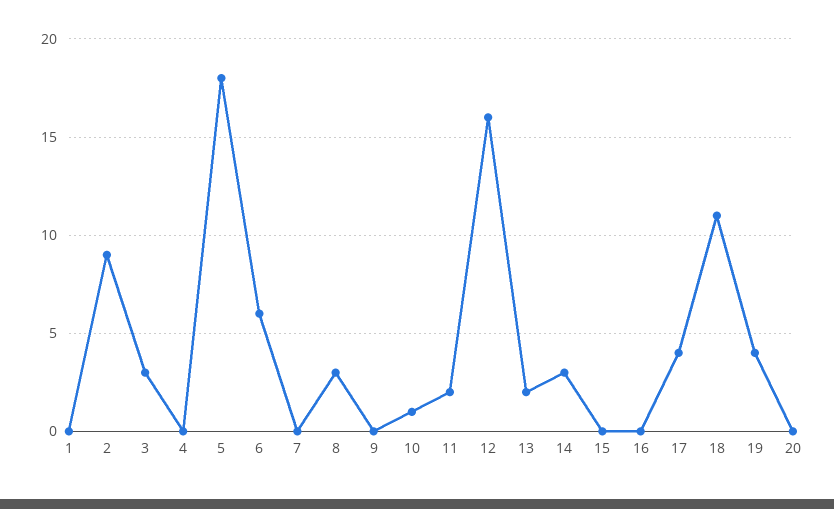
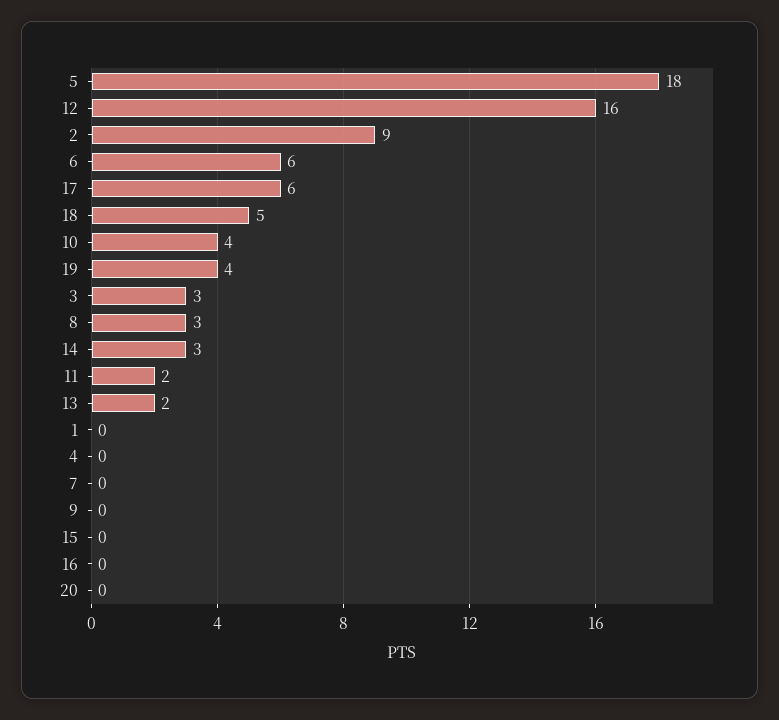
  {
    "1": 0,
    "2": 9,
    "3": 3,
    "4": 0,
    "5": 18,
    "6": 6,
    "7": 0,
    "8": 3,
    "9": 0,
-   "10": 1,
+   "10": 4,
    "11": 2,
    "12": 16,
    "13": 2,
    "14": 3,
    "15": 0,
    "16": 0,
-   "17": 4,
+   "17": 6,
-   "18": 11,
+   "18": 5,
    "19": 4,
    "20": 0
  }

